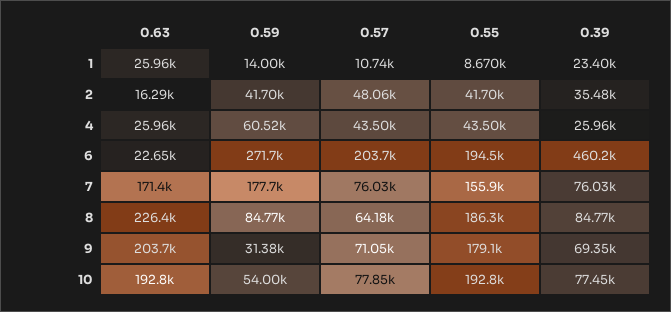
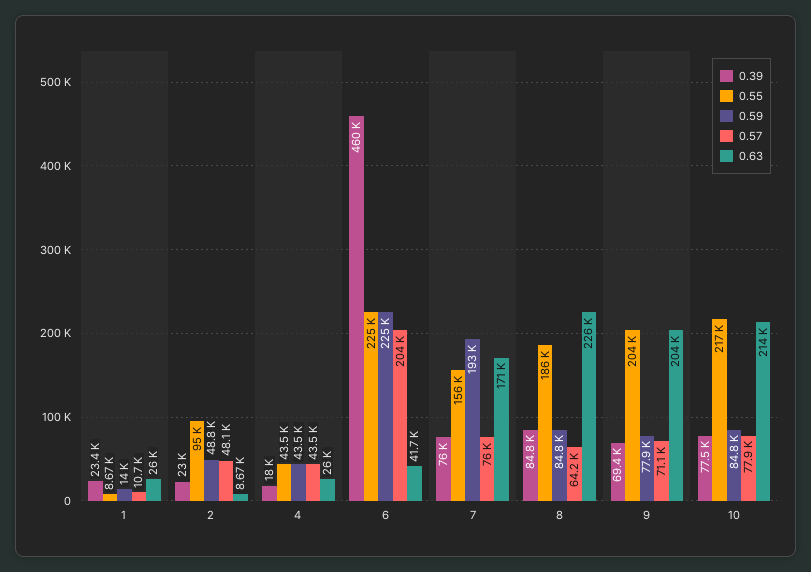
  {
    "0.63": {
      "1": 25960,
-     "2": 16290,
+     "2": 8670,
      "4": 25960,
-     "6": 22650,
+     "6": 41700,
      "7": 171400,
      "8": 226400,
      "9": 203700,
-     "10": 192800
+     "10": 214000
    },
    "0.59": {
      "1": 14000,
-     "2": 41700,
+     "2": 48800,
-     "4": 60520,
+     "4": 43500,
-     "6": 271700,
+     "6": 225000,
-     "7": 177700,
+     "7": 193000,
      "8": 84770,
-     "9": 31380,
+     "9": 77900,
-     "10": 54000
+     "10": 84800
    },
    "0.57": {
      "1": 10740,
      "2": 48060,
      "4": 43500,
      "6": 203700,
      "7": 76030,
      "8": 64180,
      "9": 71050,
      "10": 77850
    },
    "0.55": {
      "1": 8670,
-     "2": 41700,
+     "2": 95000,
      "4": 43500,
-     "6": 194500,
+     "6": 225000,
      "7": 155900,
      "8": 186300,
-     "9": 179100,
+     "9": 204000,
-     "10": 192800
+     "10": 217000
    },
    "0.39": {
      "1": 23400,
-     "2": 35480,
+     "2": 23000,
-     "4": 25960,
+     "4": 18000,
      "6": 460200,
      "7": 76030,
      "8": 84770,
      "9": 69350,
      "10": 77450
    }
  }

